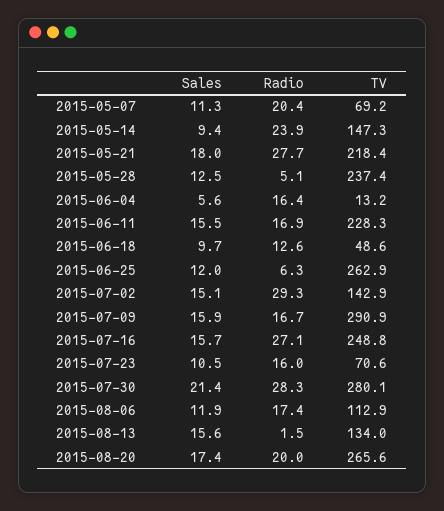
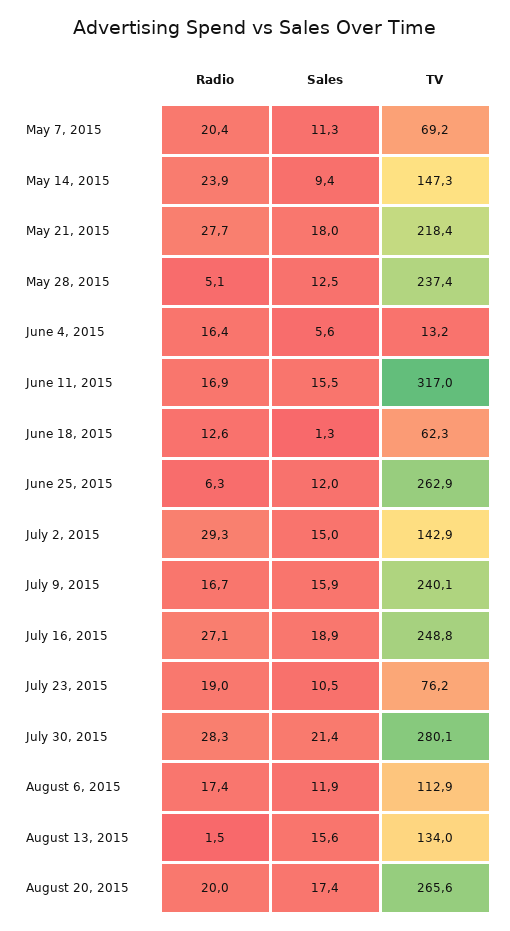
  {
    "Sales": {
      "2015-05-07": 11.3,
      "2015-05-14": 9.4,
      "2015-05-21": 18,
      "2015-05-28": 12.5,
      "2015-06-04": 5.6,
      "2015-06-11": 15.5,
-     "2015-06-18": 9.7,
+     "2015-06-18": 1.3,
      "2015-06-25": 12,
-     "2015-07-02": 15.1,
+     "2015-07-02": 15,
      "2015-07-09": 15.9,
-     "2015-07-16": 15.7,
+     "2015-07-16": 18.9,
      "2015-07-23": 10.5,
      "2015-07-30": 21.4,
      "2015-08-06": 11.9,
      "2015-08-13": 15.6,
      "2015-08-20": 17.4
    },
    "Radio": {
      "2015-05-07": 20.4,
      "2015-05-14": 23.9,
      "2015-05-21": 27.7,
      "2015-05-28": 5.1,
      "2015-06-04": 16.4,
      "2015-06-11": 16.9,
      "2015-06-18": 12.6,
      "2015-06-25": 6.3,
      "2015-07-02": 29.3,
      "2015-07-09": 16.7,
      "2015-07-16": 27.1,
-     "2015-07-23": 16,
+     "2015-07-23": 19,
      "2015-07-30": 28.3,
      "2015-08-06": 17.4,
      "2015-08-13": 1.5,
      "2015-08-20": 20
    },
    "TV": {
      "2015-05-07": 69.2,
      "2015-05-14": 147.3,
      "2015-05-21": 218.4,
      "2015-05-28": 237.4,
      "2015-06-04": 13.2,
-     "2015-06-11": 228.3,
+     "2015-06-11": 317,
-     "2015-06-18": 48.6,
+     "2015-06-18": 62.3,
      "2015-06-25": 262.9,
      "2015-07-02": 142.9,
-     "2015-07-09": 290.9,
+     "2015-07-09": 240.1,
      "2015-07-16": 248.8,
-     "2015-07-23": 70.6,
+     "2015-07-23": 76.2,
      "2015-07-30": 280.1,
      "2015-08-06": 112.9,
      "2015-08-13": 134,
      "2015-08-20": 265.6
    }
  }

